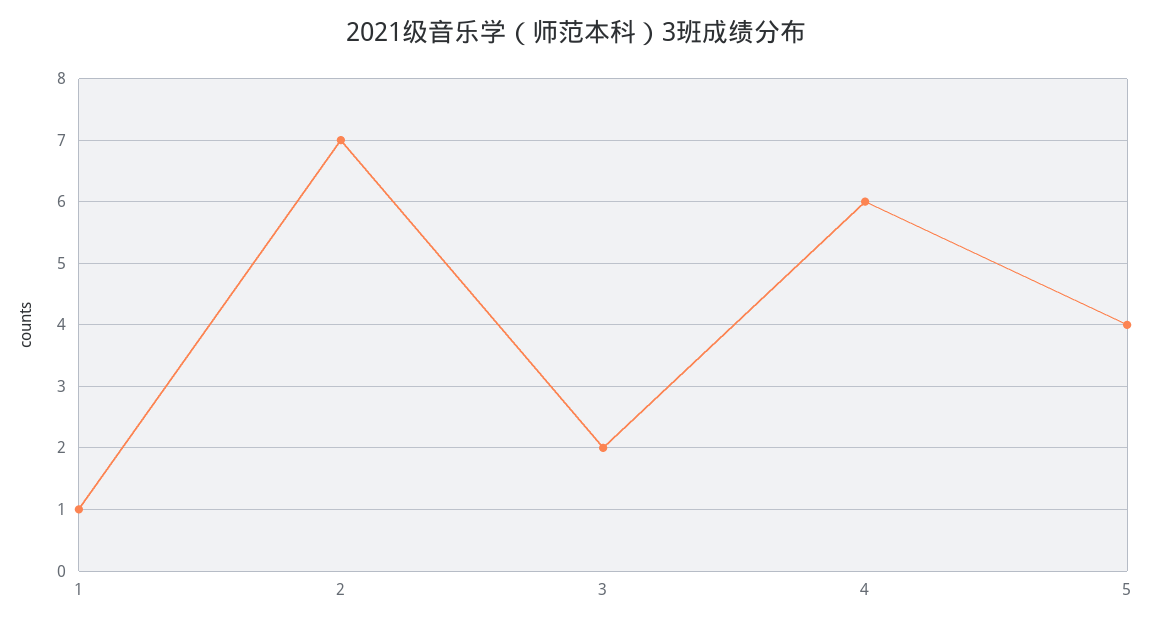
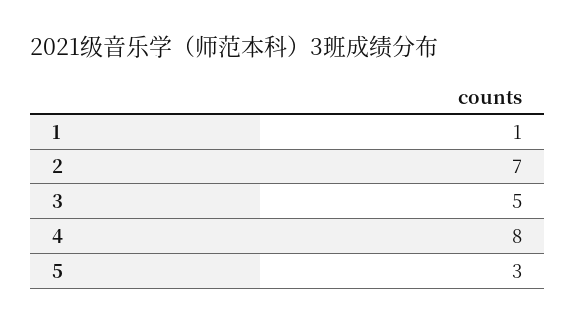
  {
    "1": 1,
    "2": 7,
-   "3": 2,
+   "3": 5,
-   "4": 6,
+   "4": 8,
-   "5": 4
+   "5": 3
  }

